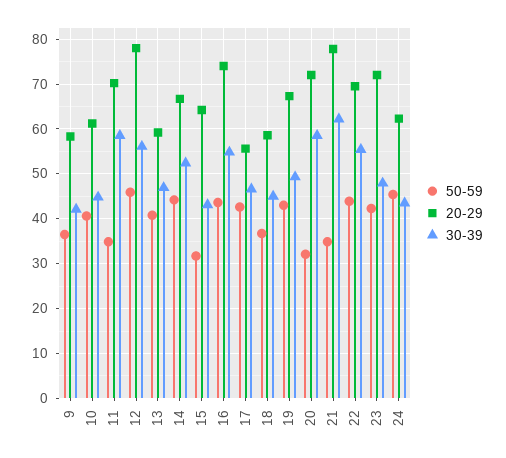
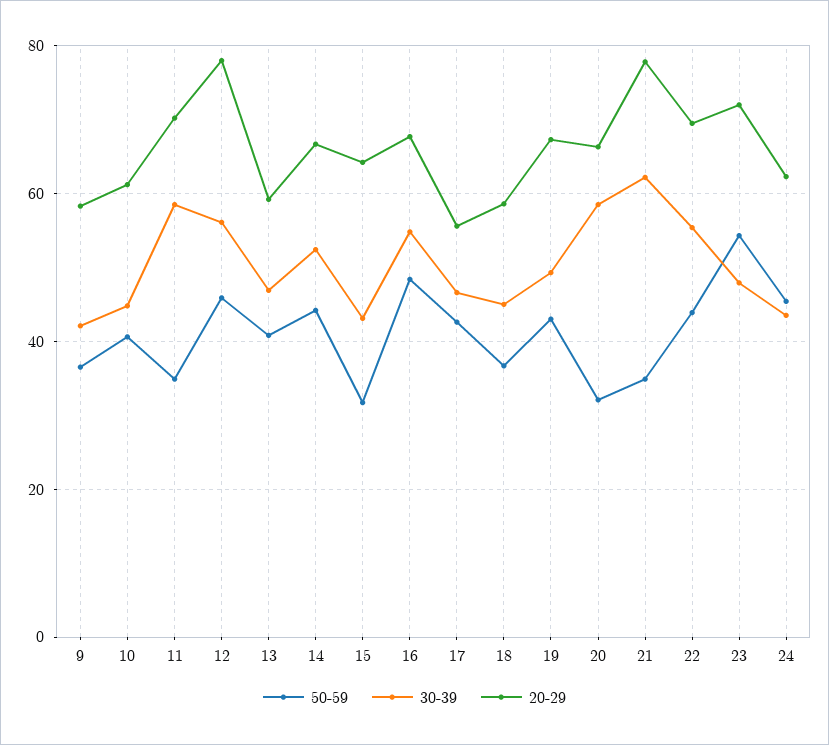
  {
    "50-59": {
      "9": 36,
      "10": 40,
      "11": 34,
      "12": 46,
      "13": 40,
      "14": 44,
      "15": 32,
-     "16": 44,
+     "16": 48,
      "17": 42,
      "18": 36,
      "19": 44,
      "20": 32,
      "21": 34,
      "22": 44,
-     "23": 42,
+     "23": 54,
      "24": 46
    },
    "20-29": {
      "9": 58,
      "10": 62,
      "11": 70,
      "12": 78,
      "13": 60,
      "14": 66,
      "15": 64,
-     "16": 74,
+     "16": 68,
      "17": 56,
      "18": 58,
      "19": 68,
-     "20": 72,
+     "20": 66,
      "21": 78,
      "22": 70,
      "23": 72,
      "24": 62
    },
    "30-39": {
      "9": 42,
      "10": 44,
      "11": 58,
      "12": 56,
      "13": 46,
      "14": 52,
      "15": 44,
      "16": 54,
      "17": 46,
      "18": 46,
      "19": 50,
      "20": 58,
      "21": 62,
      "22": 56,
      "23": 48,
      "24": 44
    }
  }

